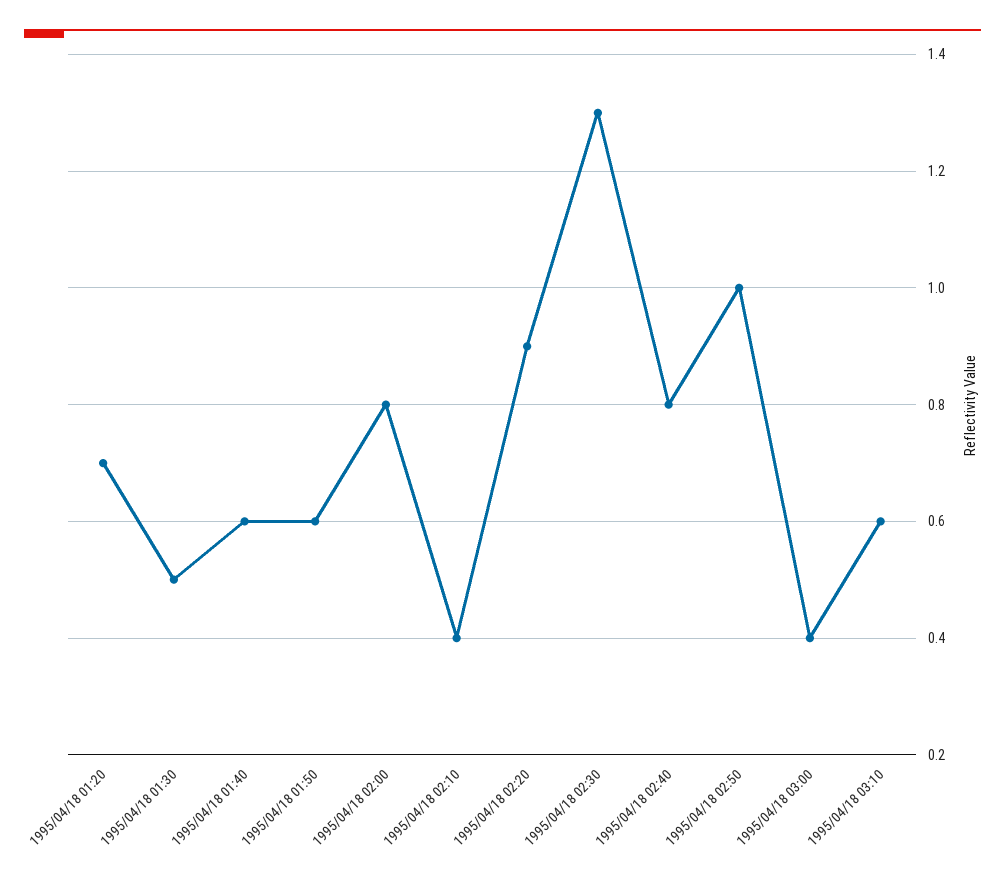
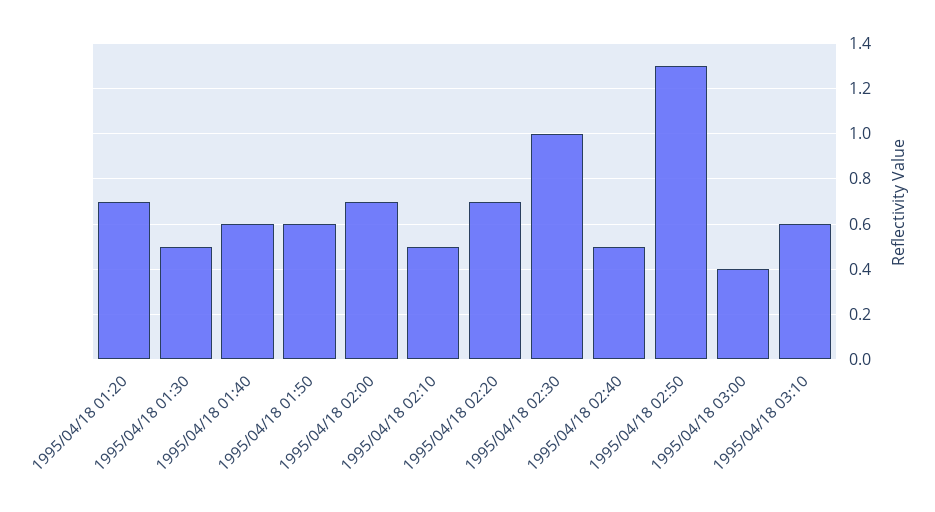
  {
    "1995/04/18 01:20": 0.7,
    "1995/04/18 01:30": 0.5,
    "1995/04/18 01:40": 0.6,
    "1995/04/18 01:50": 0.6,
-   "1995/04/18 02:00": 0.8,
+   "1995/04/18 02:00": 0.7,
-   "1995/04/18 02:10": 0.4,
+   "1995/04/18 02:10": 0.5,
-   "1995/04/18 02:20": 0.9,
+   "1995/04/18 02:20": 0.7,
-   "1995/04/18 02:30": 1.3,
+   "1995/04/18 02:30": 1,
-   "1995/04/18 02:40": 0.8,
+   "1995/04/18 02:40": 0.5,
-   "1995/04/18 02:50": 1,
+   "1995/04/18 02:50": 1.3,
    "1995/04/18 03:00": 0.4,
    "1995/04/18 03:10": 0.6
  }

